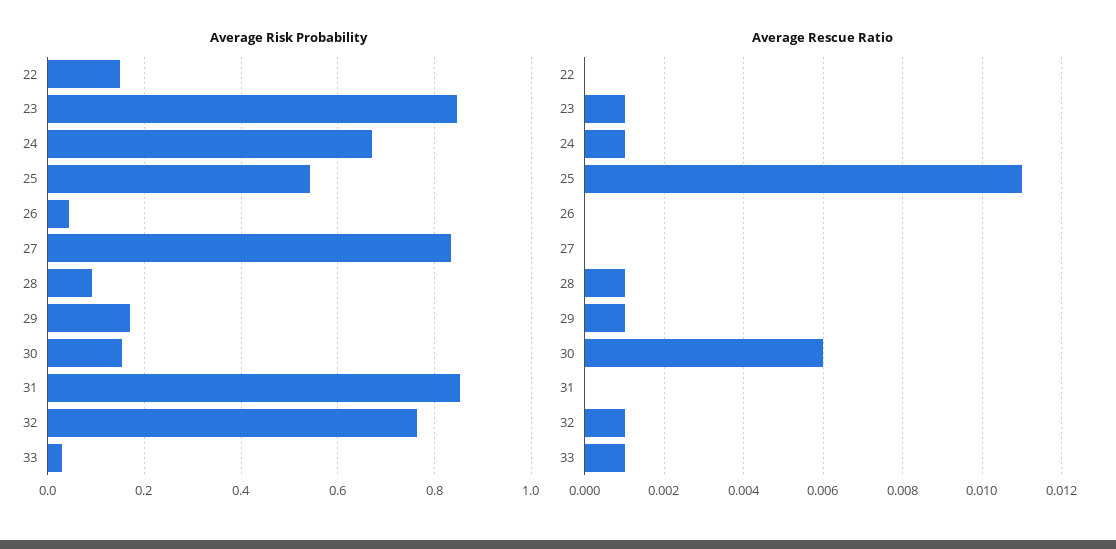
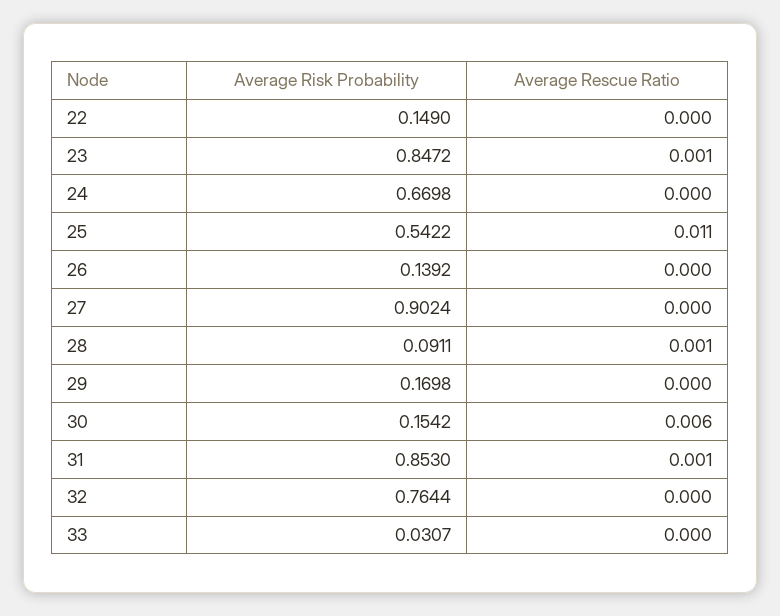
  {
    "Average Risk Probability": {
      "22": 0.149,
      "23": 0.8472,
      "24": 0.6698,
      "25": 0.5422,
-     "26": 0.04,
+     "26": 0.1392,
-     "27": 0.84,
+     "27": 0.9024,
      "28": 0.0911,
      "29": 0.1698,
      "30": 0.1542,
      "31": 0.853,
      "32": 0.7644,
      "33": 0.0307
    },
    "Average Rescue Ratio": {
      "22": 0,
      "23": 0.001,
-     "24": 0.001,
+     "24": 0,
      "25": 0.011,
      "26": 0,
      "27": 0,
      "28": 0.001,
-     "29": 0.001,
+     "29": 0,
      "30": 0.006,
-     "31": 0,
+     "31": 0.001,
-     "32": 0.001,
+     "32": 0,
-     "33": 0.001
+     "33": 0
    }
  }

